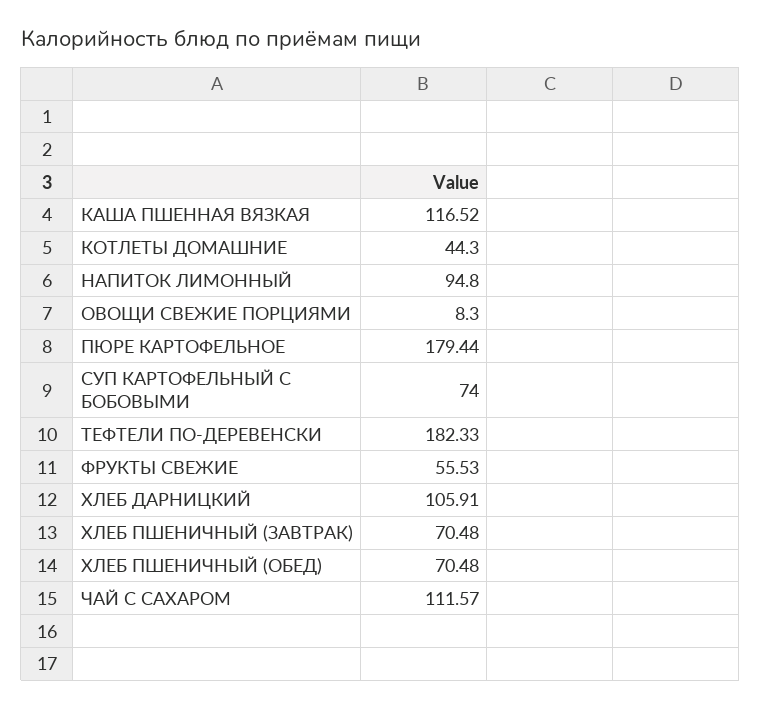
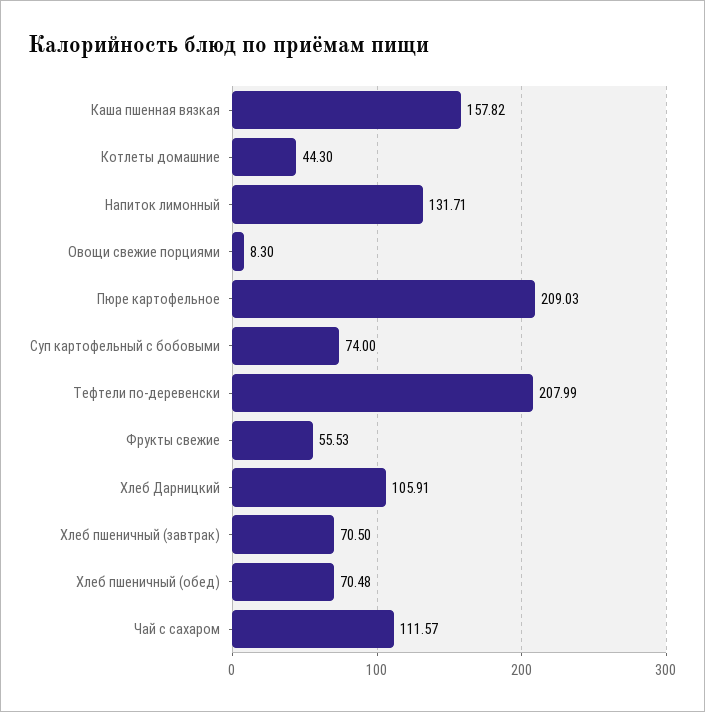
  {
-   "КАША ПШЕННАЯ ВЯЗКАЯ": 116.52,
+   "КАША ПШЕННАЯ ВЯЗКАЯ": 157.82,
    "КОТЛЕТЫ ДОМАШНИЕ": 44.3,
-   "НАПИТОК ЛИМОННЫЙ": 94.8,
+   "НАПИТОК ЛИМОННЫЙ": 131.71,
    "ОВОЩИ СВЕЖИЕ ПОРЦИЯМИ": 8.3,
-   "ПЮРЕ КАРТОФЕЛЬНОЕ": 179.44,
+   "ПЮРЕ КАРТОФЕЛЬНОЕ": 209.03,
    "СУП КАРТОФЕЛЬНЫЙ С БОБОВЫМИ": 74,
-   "ТЕФТЕЛИ ПО-ДЕРЕВЕНСКИ": 182.33,
+   "ТЕФТЕЛИ ПО-ДЕРЕВЕНСКИ": 207.99,
    "ФРУКТЫ СВЕЖИЕ": 55.53,
    "ХЛЕБ ДАРНИЦКИЙ": 105.91,
-   "ХЛЕБ ПШЕНИЧНЫЙ (ЗАВТРАК)": 70.48,
+   "ХЛЕБ ПШЕНИЧНЫЙ (ЗАВТРАК)": 70.5,
    "ХЛЕБ ПШЕНИЧНЫЙ (ОБЕД)": 70.48,
    "ЧАЙ С САХАРОМ": 111.57
  }

